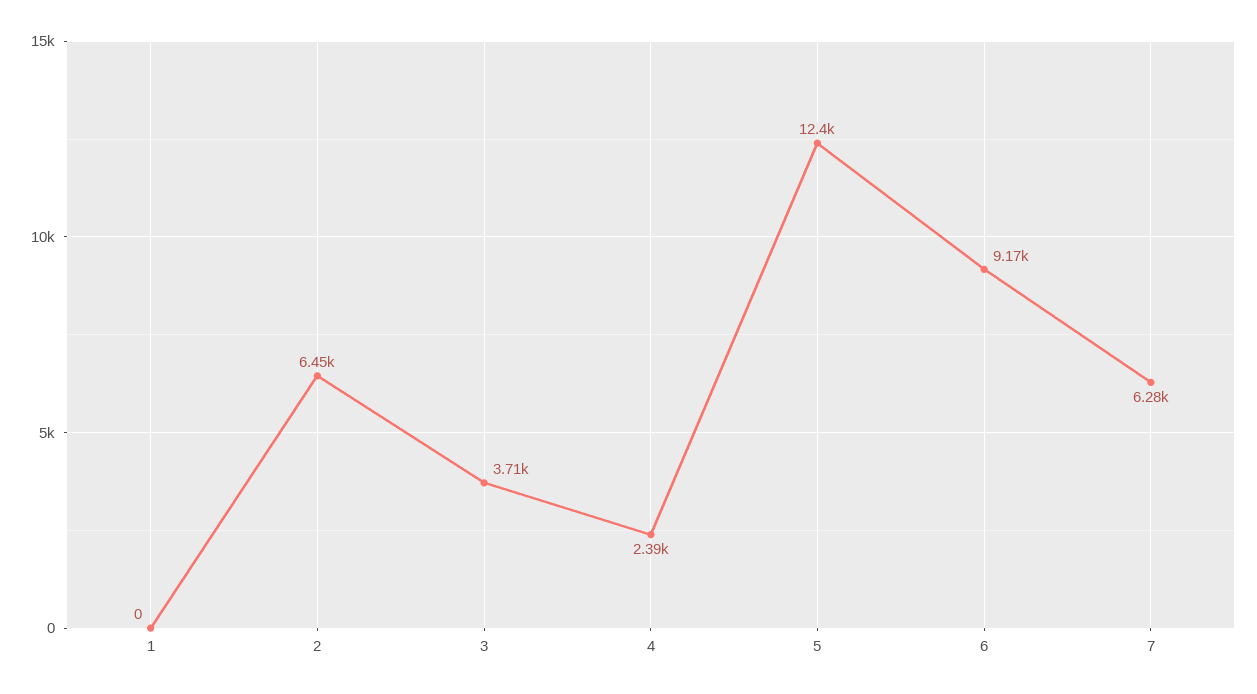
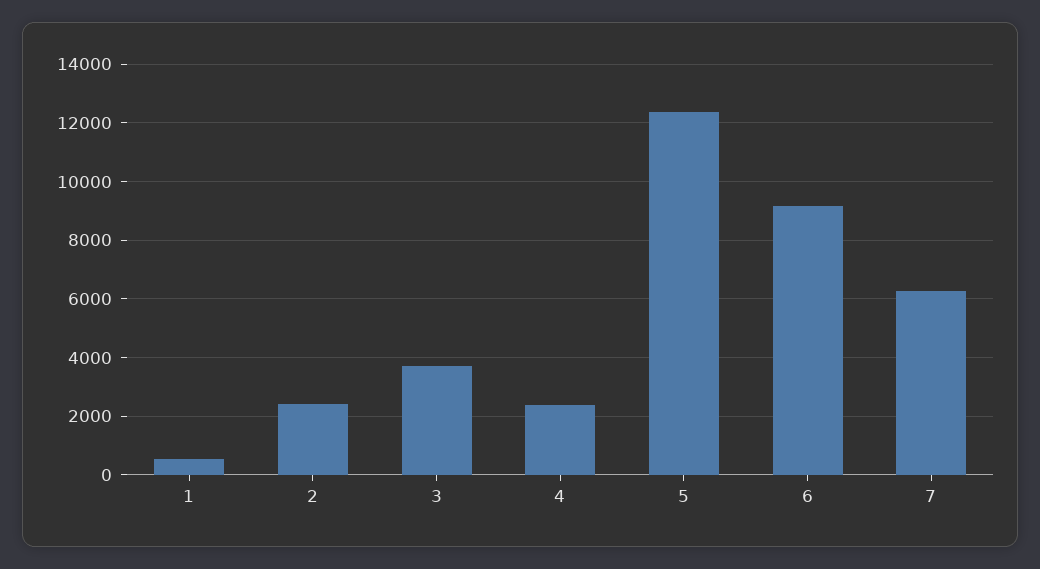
  {
-   "1": 0,
+   "1": 500,
-   "2": 6450,
+   "2": 2500,
    "3": 3710,
    "4": 2390,
    "5": 12400,
    "6": 9170,
    "7": 6280
  }

